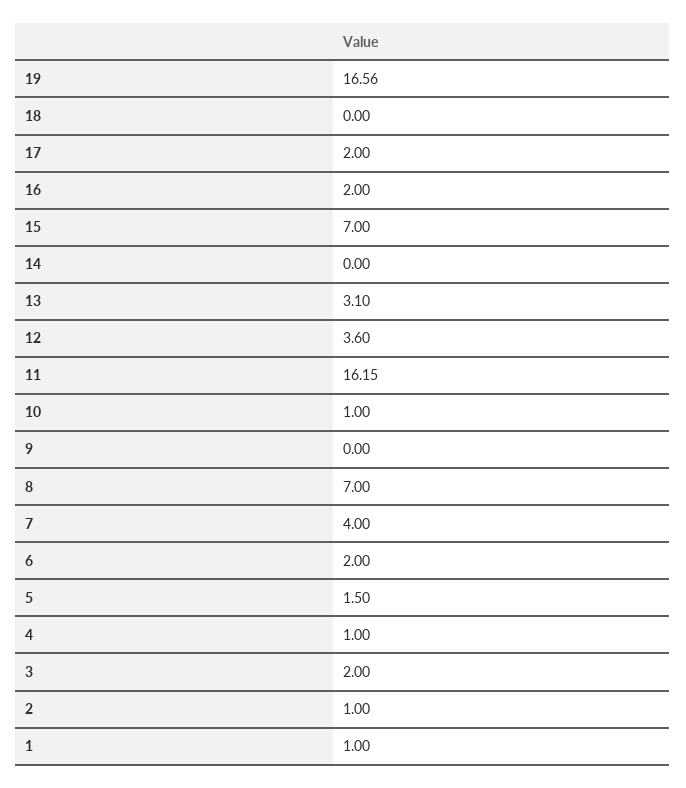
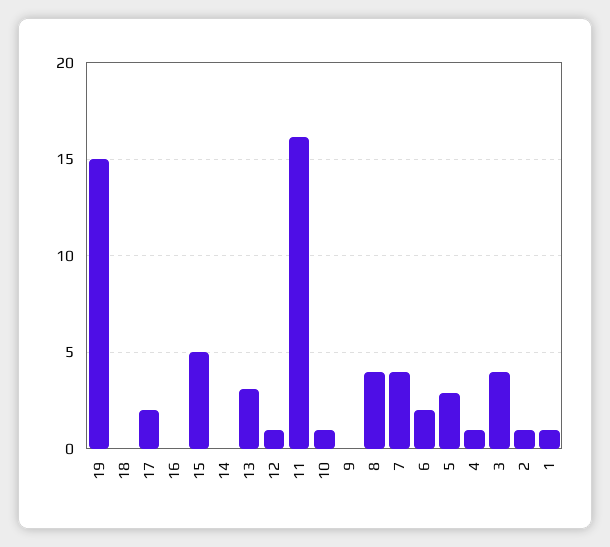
  {
-   "19": 16.56,
+   "19": 15,
    "18": 0,
    "17": 2,
-   "16": 2,
+   "16": 0,
-   "15": 7,
+   "15": 5,
    "14": 0,
    "13": 3.1,
-   "12": 3.6,
+   "12": 1,
    "11": 16.15,
    "10": 1,
    "9": 0,
-   "8": 7,
+   "8": 4,
    "7": 4,
    "6": 2,
-   "5": 1.5,
+   "5": 3,
    "4": 1,
-   "3": 2,
+   "3": 4,
    "2": 1,
    "1": 1
  }

